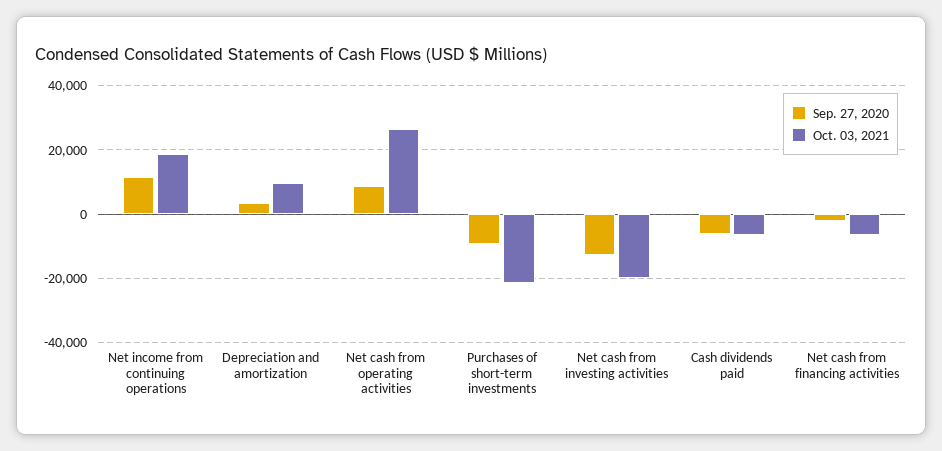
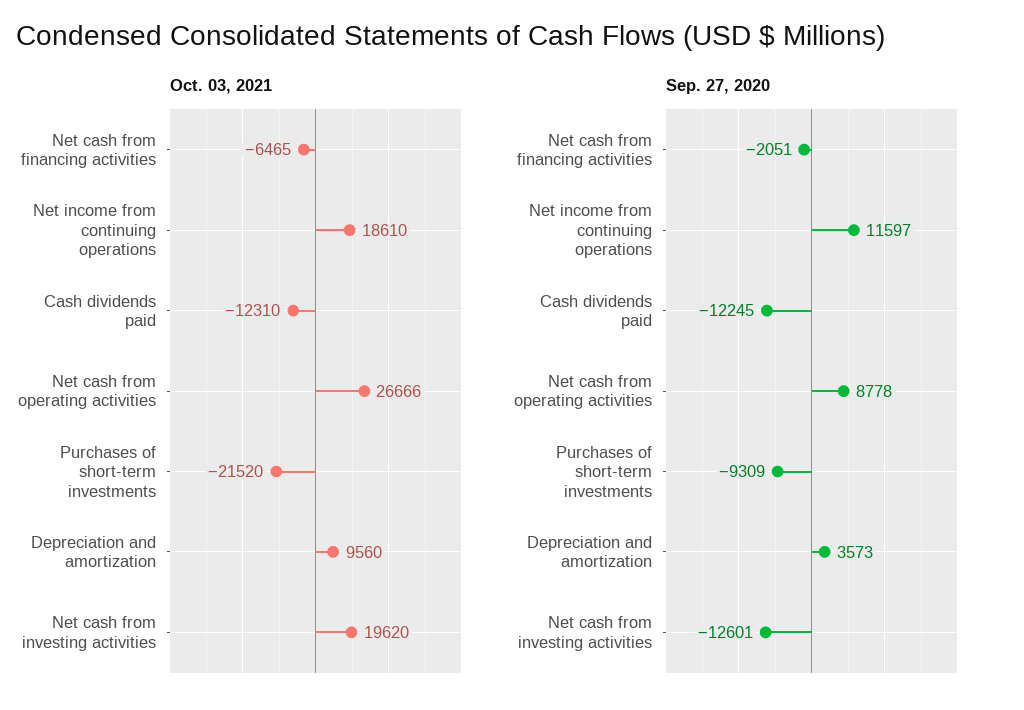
  {
    "Sep. 27, 2020": {
      "Net income from continuing operations": 11597,
      "Depreciation and amortization": 3573,
      "Net cash from operating activities": 8778,
      "Purchases of short-term investments": -9309,
      "Net cash from investing activities": -12601,
-     "Cash dividends paid": -6000,
+     "Cash dividends paid": -12245,
      "Net cash from financing activities": -2051
    },
    "Oct. 03, 2021": {
      "Net income from continuing operations": 18610,
      "Depreciation and amortization": 9560,
      "Net cash from operating activities": 26666,
      "Purchases of short-term investments": -21520,
-     "Net cash from investing activities": -20000,
+     "Net cash from investing activities": 19620,
-     "Cash dividends paid": -6000,
+     "Cash dividends paid": -12310,
      "Net cash from financing activities": -6465
    }
  }

